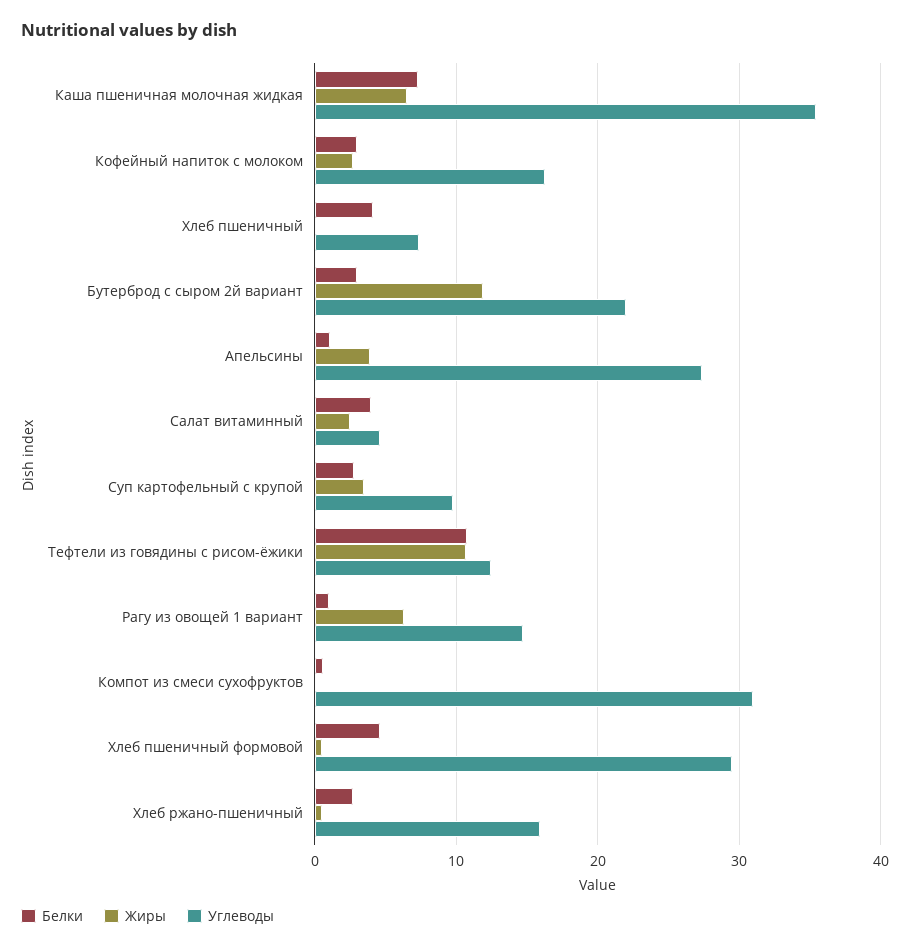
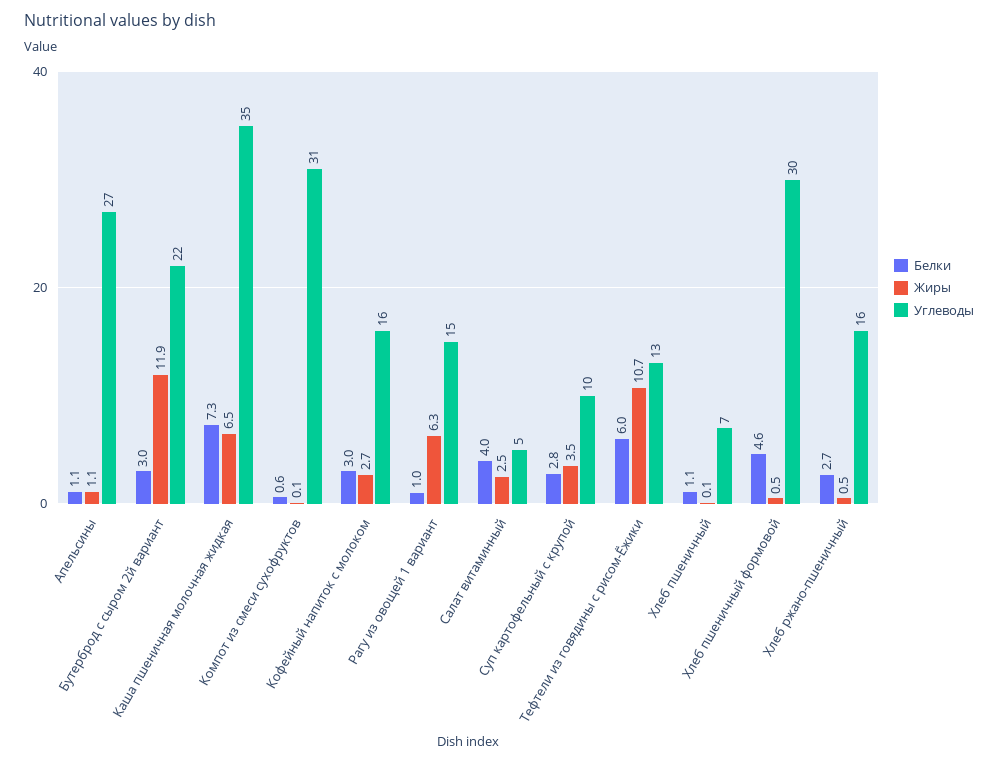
  {
    "Белки": {
      "Каша пшеничная молочная жидкая": 7.3,
      "Кофейный напиток с молоком": 3,
-     "Хлеб пшеничный": 4,
+     "Хлеб пшеничный": 1.1,
      "Бутерброд с сыром 2й вариант": 3,
      "Апельсины": 1.1,
      "Салат витаминный": 4,
      "Суп картофельный с крупой": 2.8,
-     "Тефтели из говядины с рисом-ёжики": 11,
+     "Тефтели из говядины с рисом-ёжики": 6,
      "Рагу из овощей 1 вариант": 1,
      "Компот из смеси сухофруктов": 0.6,
      "Хлеб пшеничный формовой": 4.6,
      "Хлеб ржано-пшеничный": 2.7
    },
    "Жиры": {
      "Каша пшеничная молочная жидкая": 6.5,
      "Кофейный напиток с молоком": 2.7,
      "Хлеб пшеничный": 0.1,
      "Бутерброд с сыром 2й вариант": 11.9,
-     "Апельсины": 4,
+     "Апельсины": 1.1,
      "Салат витаминный": 2.5,
      "Суп картофельный с крупой": 3.5,
      "Тефтели из говядины с рисом-ёжики": 10.7,
      "Рагу из овощей 1 вариант": 6.3,
      "Компот из смеси сухофруктов": 0.1,
      "Хлеб пшеничный формовой": 0.5,
      "Хлеб ржано-пшеничный": 0.5
    },
    "Углеводы": {
      "Каша пшеничная молочная жидкая": 35,
      "Кофейный напиток с молоком": 16,
      "Хлеб пшеничный": 7,
      "Бутерброд с сыром 2й вариант": 22,
      "Апельсины": 27,
      "Салат витаминный": 5,
      "Суп картофельный с крупой": 10,
      "Тефтели из говядины с рисом-ёжики": 13,
      "Рагу из овощей 1 вариант": 15,
      "Компот из смеси сухофруктов": 31,
      "Хлеб пшеничный формовой": 30,
      "Хлеб ржано-пшеничный": 16
    }
  }

